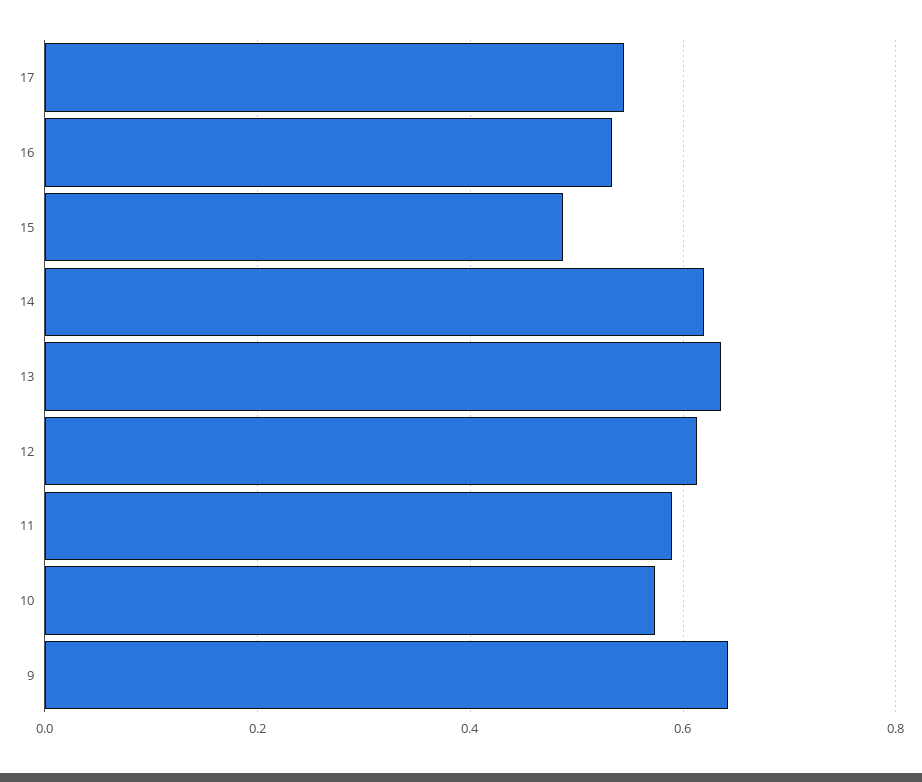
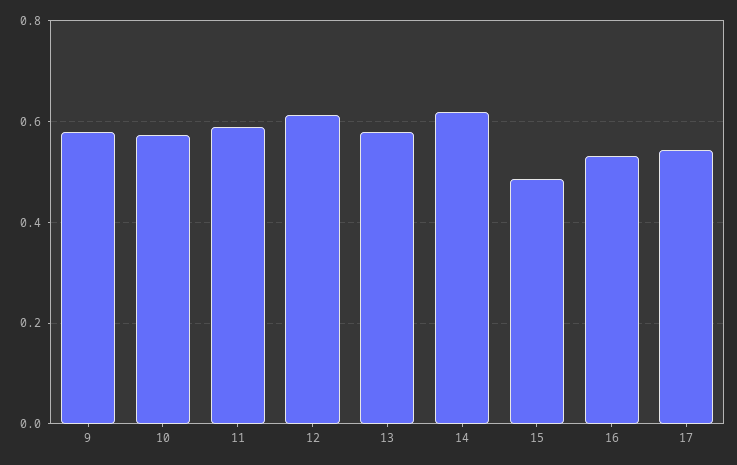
  {
    "17": 0.54,
    "16": 0.54,
    "15": 0.48,
    "14": 0.62,
-   "13": 0.64,
+   "13": 0.58,
    "12": 0.62,
    "11": 0.58,
    "10": 0.58,
-   "9": 0.64
+   "9": 0.58
  }

